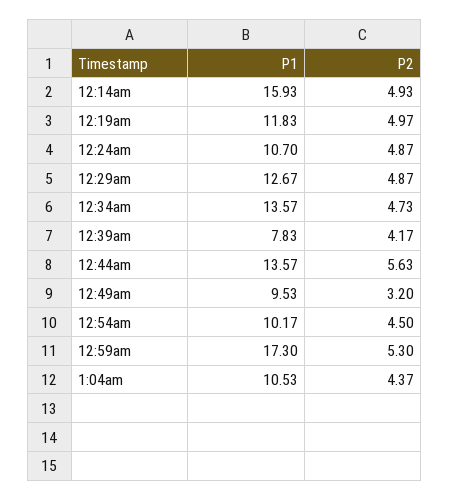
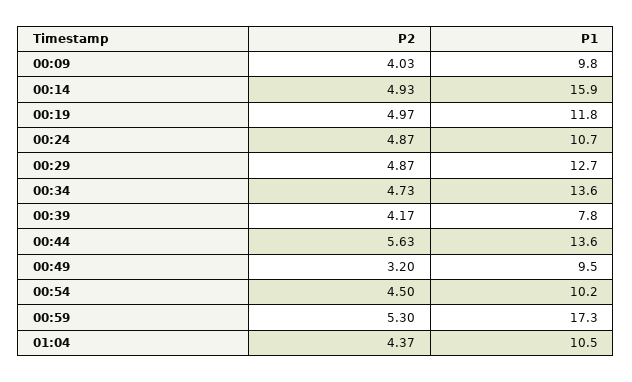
  {
    "P1": {
      "12:14am": 15.93,
      "12:19am": 11.83,
      "12:24am": 10.7,
      "12:29am": 12.67,
      "12:34am": 13.57,
      "12:39am": 7.83,
      "12:44am": 13.57,
      "12:49am": 9.53,
      "12:54am": 10.17,
      "12:59am": 17.3,
-     "1:04am": 10.53
+     "1:04am": 10.53,
+     "00:09": 9.8
    },
    "P2": {
      "12:14am": 4.93,
      "12:19am": 4.97,
      "12:24am": 4.87,
      "12:29am": 4.87,
      "12:34am": 4.73,
      "12:39am": 4.17,
      "12:44am": 5.63,
      "12:49am": 3.2,
      "12:54am": 4.5,
      "12:59am": 5.3,
-     "1:04am": 4.37
+     "1:04am": 4.37,
+     "00:09": 4.03
    }
  }

